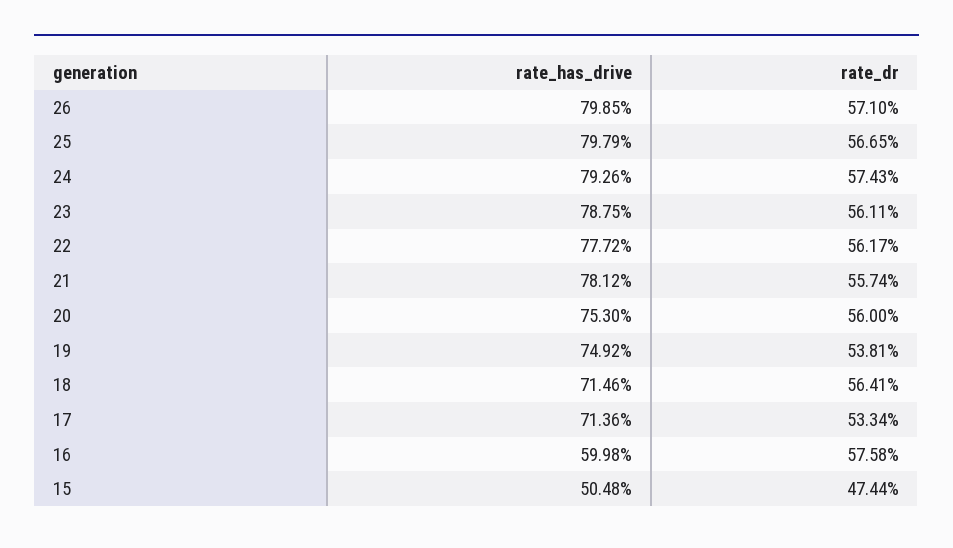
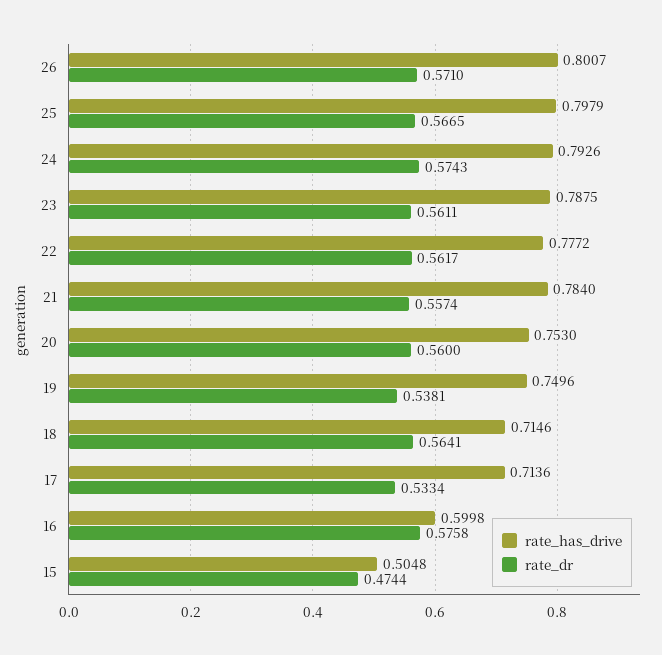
  {
    "rate_has_drive": {
-     "26": 0.7985,
+     "26": 0.8007,
      "25": 0.7979,
      "24": 0.7926,
      "23": 0.7875,
      "22": 0.7772,
-     "21": 0.7812,
+     "21": 0.784,
      "20": 0.753,
-     "19": 0.7492,
+     "19": 0.7496,
      "18": 0.7146,
      "17": 0.7136,
      "16": 0.5998,
      "15": 0.5048
    },
    "rate_dr": {
      "26": 0.571,
      "25": 0.5665,
      "24": 0.5743,
      "23": 0.5611,
      "22": 0.5617,
      "21": 0.5574,
      "20": 0.56,
      "19": 0.5381,
      "18": 0.5641,
      "17": 0.5334,
      "16": 0.5758,
      "15": 0.4744
    }
  }

